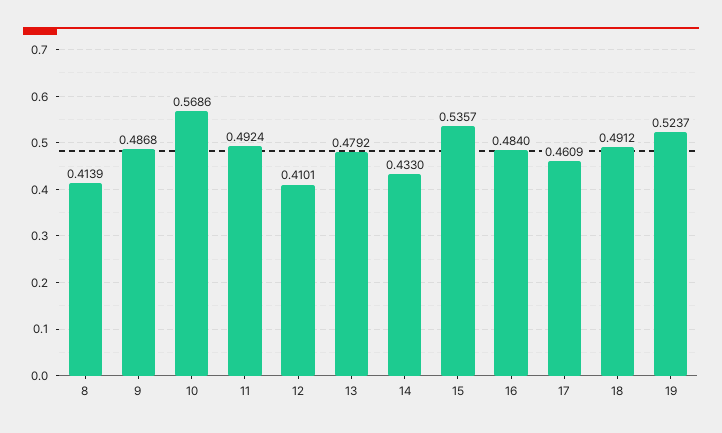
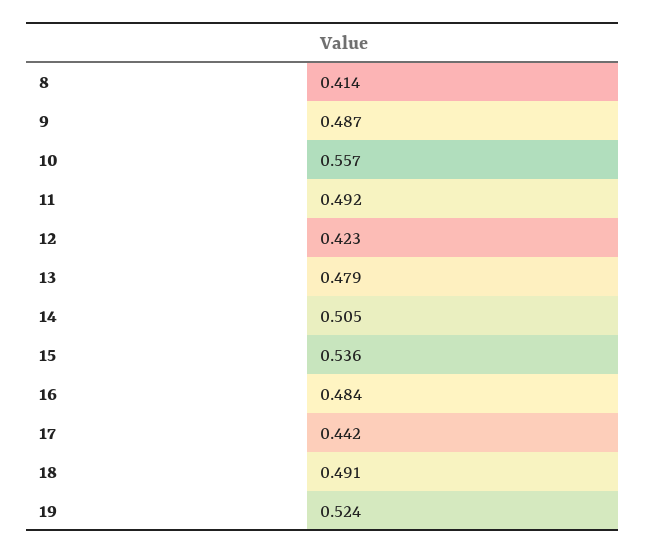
  {
    "8": 0.4139,
    "9": 0.4868,
-   "10": 0.5686,
+   "10": 0.557,
    "11": 0.4924,
-   "12": 0.4101,
+   "12": 0.423,
    "13": 0.4792,
-   "14": 0.433,
+   "14": 0.505,
    "15": 0.5357,
    "16": 0.484,
-   "17": 0.4609,
+   "17": 0.442,
    "18": 0.4912,
    "19": 0.5237
  }

